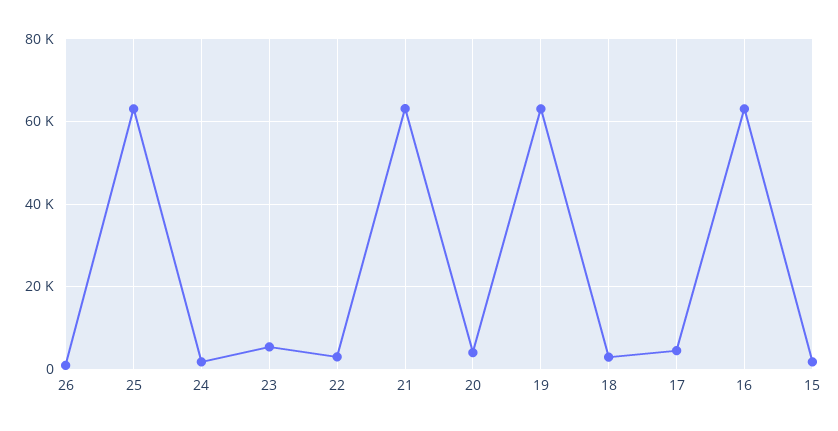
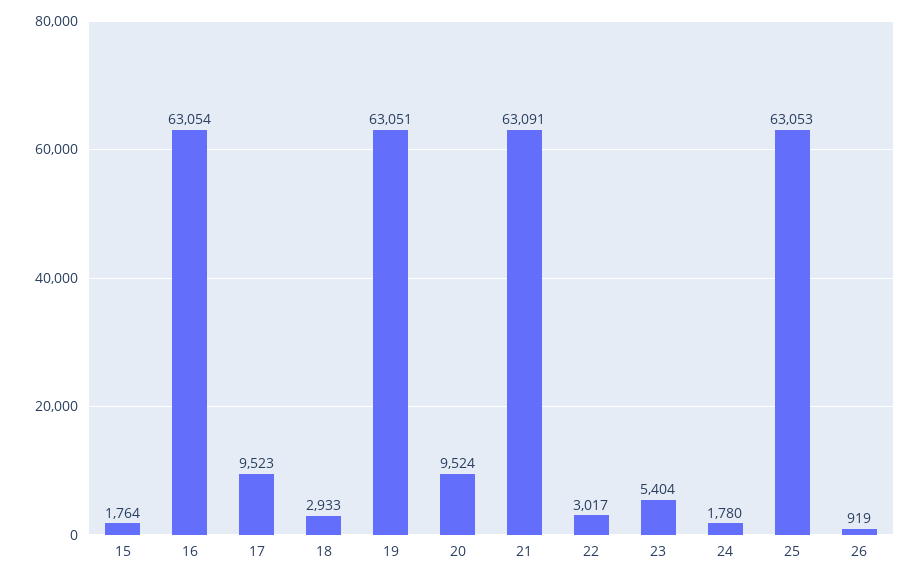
  {
    "26": 919,
    "25": 63053,
    "24": 1780,
    "23": 5404,
    "22": 3017,
    "21": 63091,
-   "20": 4000,
+   "20": 9524,
    "19": 63051,
    "18": 2933,
-   "17": 4000,
+   "17": 9523,
    "16": 63054,
    "15": 1764
  }

